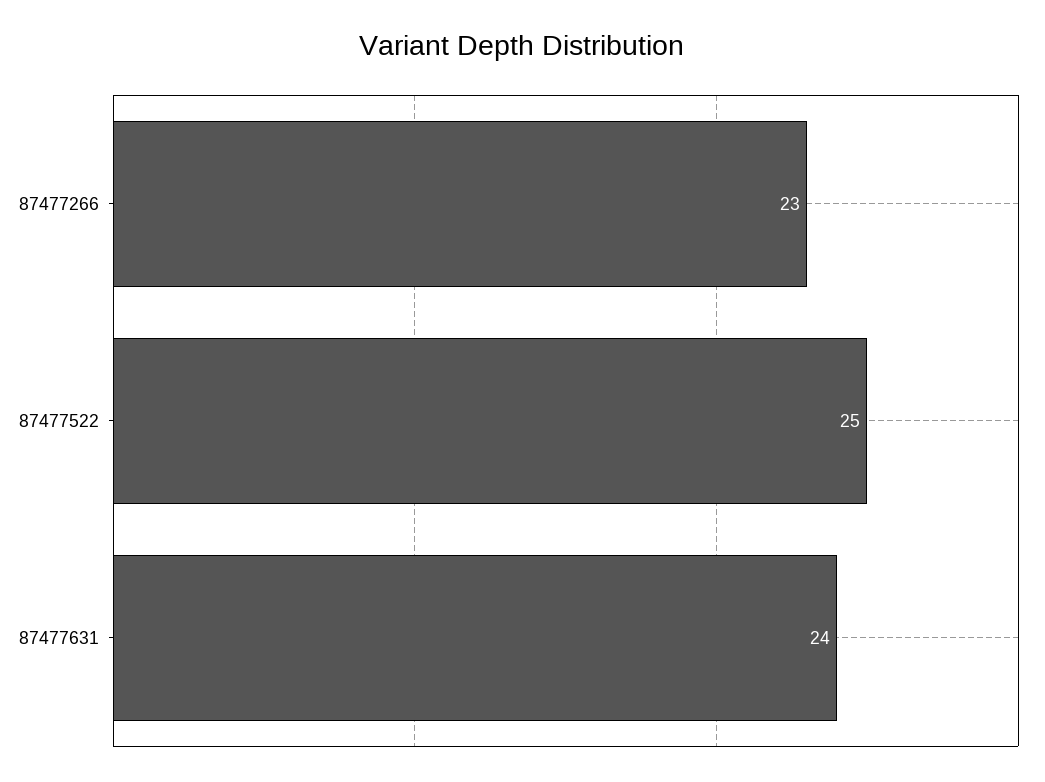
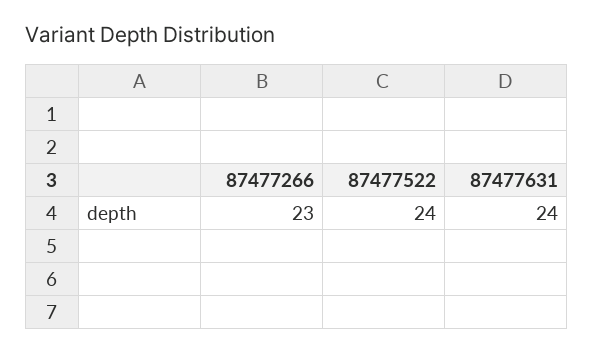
  {
    "87477266": 23,
-   "87477522": 25,
+   "87477522": 24,
    "87477631": 24
  }

